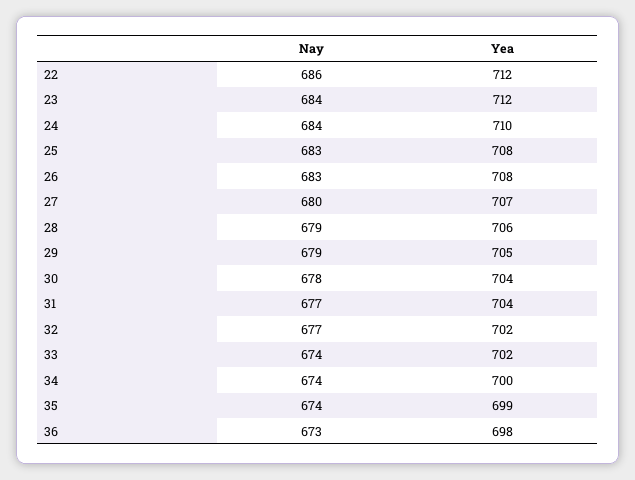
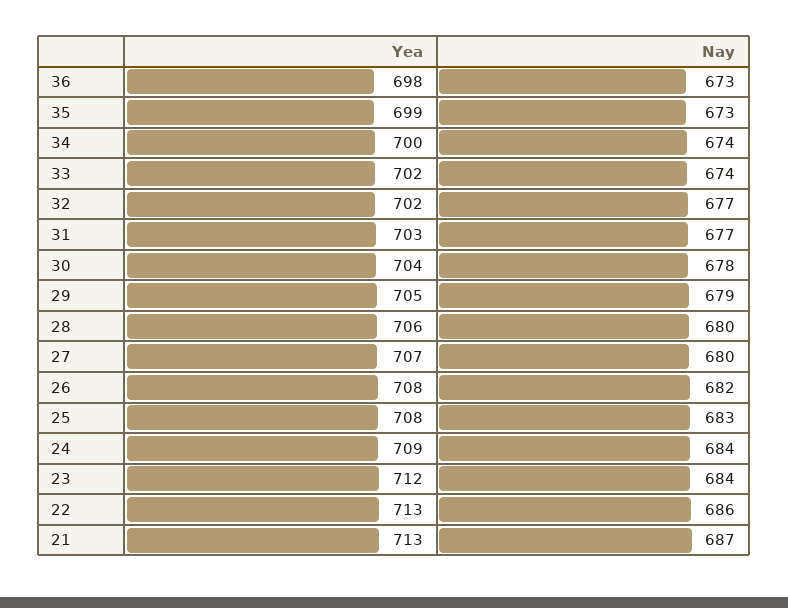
  {
    "Nay": {
      "22": 686,
      "23": 684,
      "24": 684,
      "25": 683,
-     "26": 683,
+     "26": 682,
      "27": 680,
-     "28": 679,
+     "28": 680,
      "29": 679,
      "30": 678,
      "31": 677,
      "32": 677,
      "33": 674,
      "34": 674,
-     "35": 674,
+     "35": 673,
-     "36": 673
+     "36": 673,
+     "21": 687
    },
    "Yea": {
-     "22": 712,
+     "22": 713,
      "23": 712,
-     "24": 710,
+     "24": 709,
      "25": 708,
      "26": 708,
      "27": 707,
      "28": 706,
      "29": 705,
      "30": 704,
-     "31": 704,
+     "31": 703,
      "32": 702,
      "33": 702,
      "34": 700,
      "35": 699,
-     "36": 698
+     "36": 698,
+     "21": 713
    }
  }

